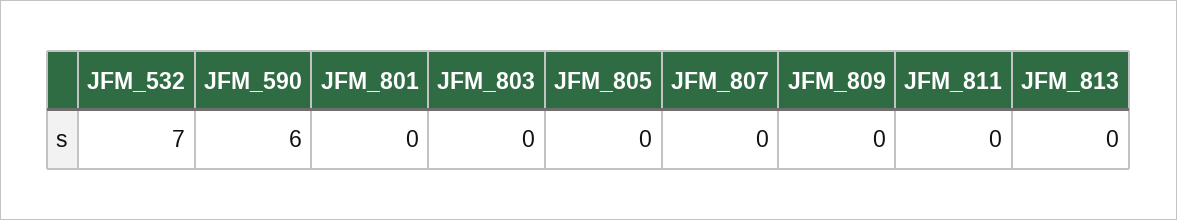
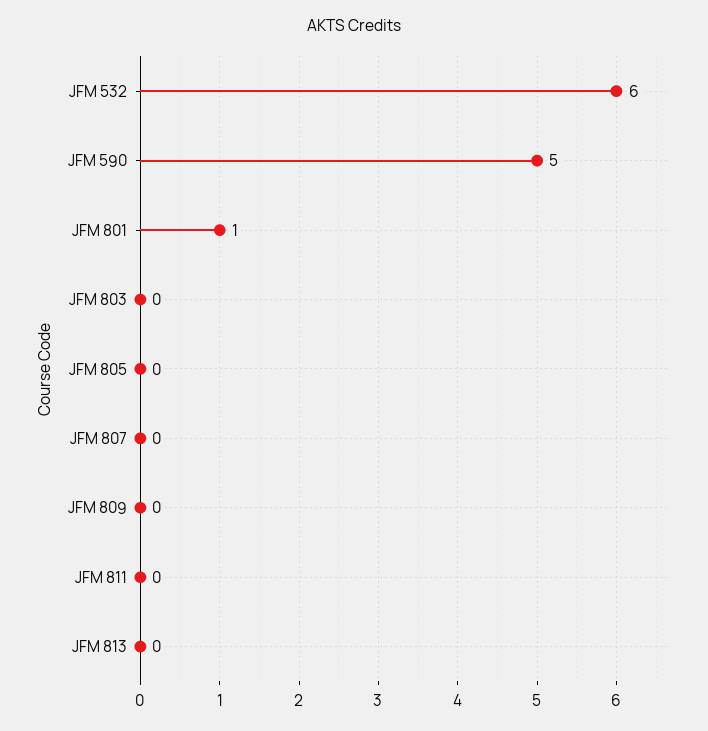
  {
-   "JFM_532": 7,
+   "JFM_532": 6,
-   "JFM_590": 6,
+   "JFM_590": 5,
-   "JFM_801": 0,
+   "JFM_801": 1,
    "JFM_803": 0,
    "JFM_805": 0,
    "JFM_807": 0,
    "JFM_809": 0,
    "JFM_811": 0,
    "JFM_813": 0
  }

